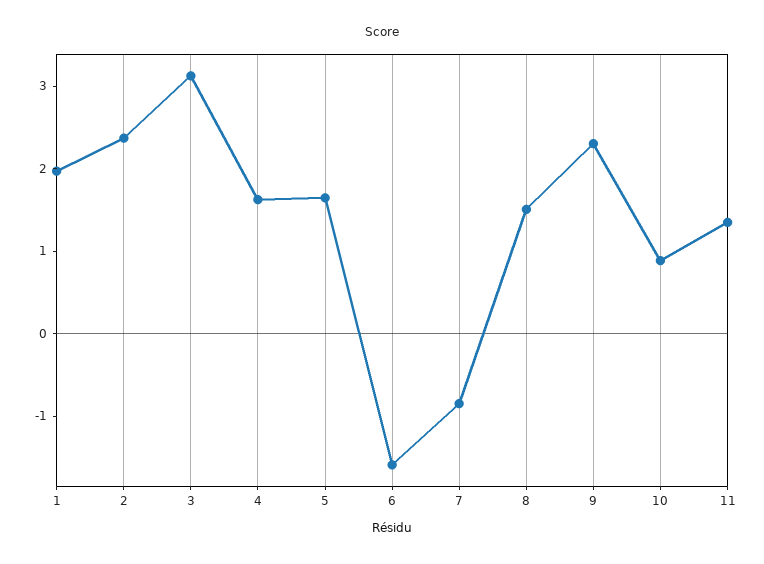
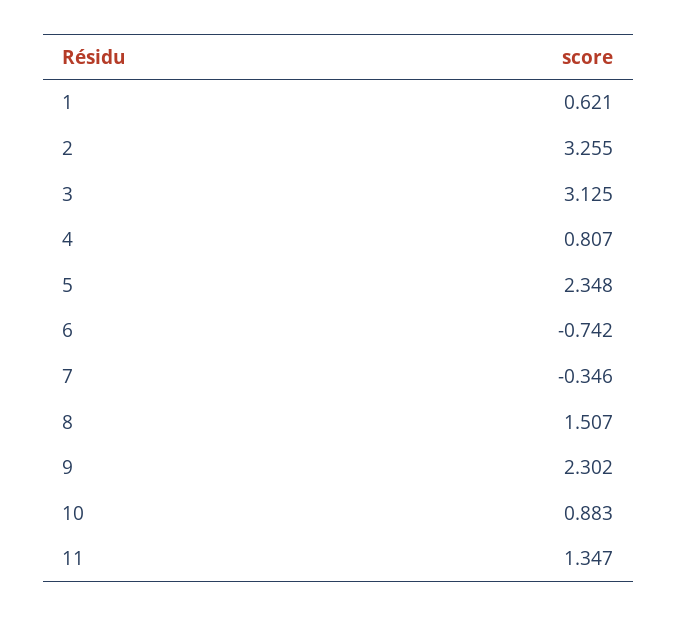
  {
-   "1": 2,
+   "1": 0.621,
-   "2": 2.4,
+   "2": 3.255,
    "3": 3.125,
-   "4": 1.6,
+   "4": 0.807,
-   "5": 1.6,
+   "5": 2.348,
-   "6": -1.6,
+   "6": -0.742,
-   "7": -0.8,
+   "7": -0.346,
    "8": 1.507,
    "9": 2.302,
    "10": 0.883,
    "11": 1.347
  }

